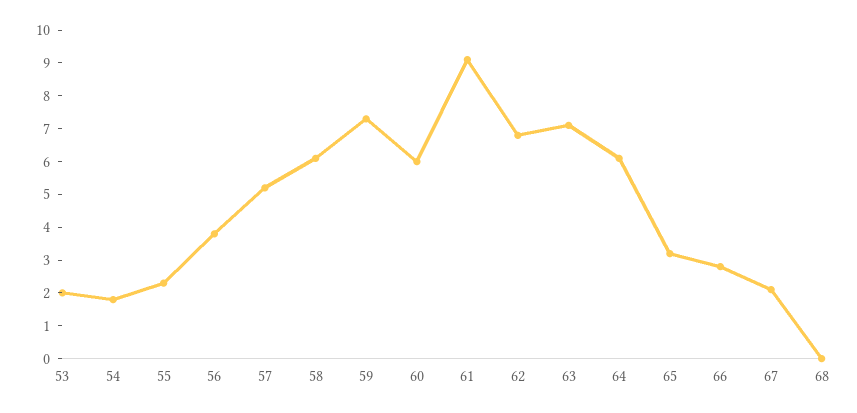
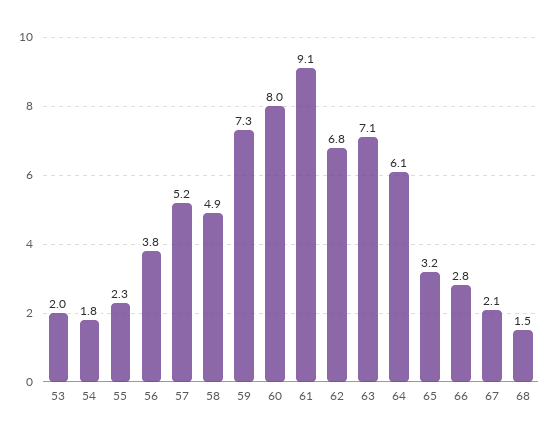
  {
    "53": 2,
    "54": 1.8,
    "55": 2.3,
    "56": 3.8,
    "57": 5.2,
-   "58": 6,
+   "58": 4.9,
    "59": 7.3,
-   "60": 6,
+   "60": 8,
    "61": 9.1,
    "62": 6.8,
    "63": 7.1,
    "64": 6.1,
    "65": 3.2,
    "66": 2.8,
    "67": 2.1,
-   "68": 0
+   "68": 1.5
  }

